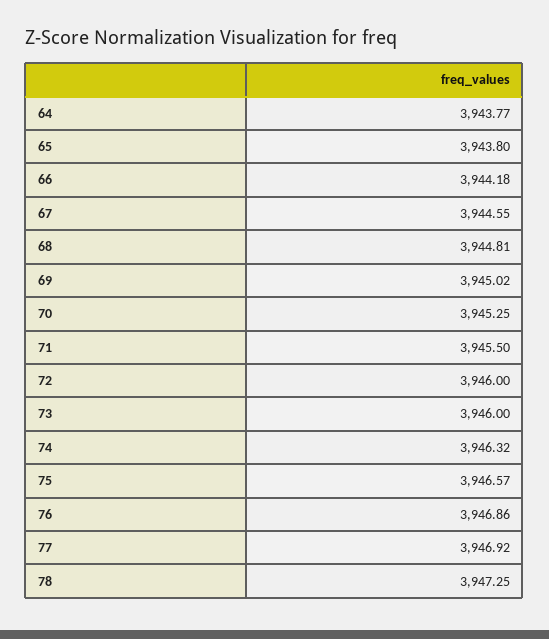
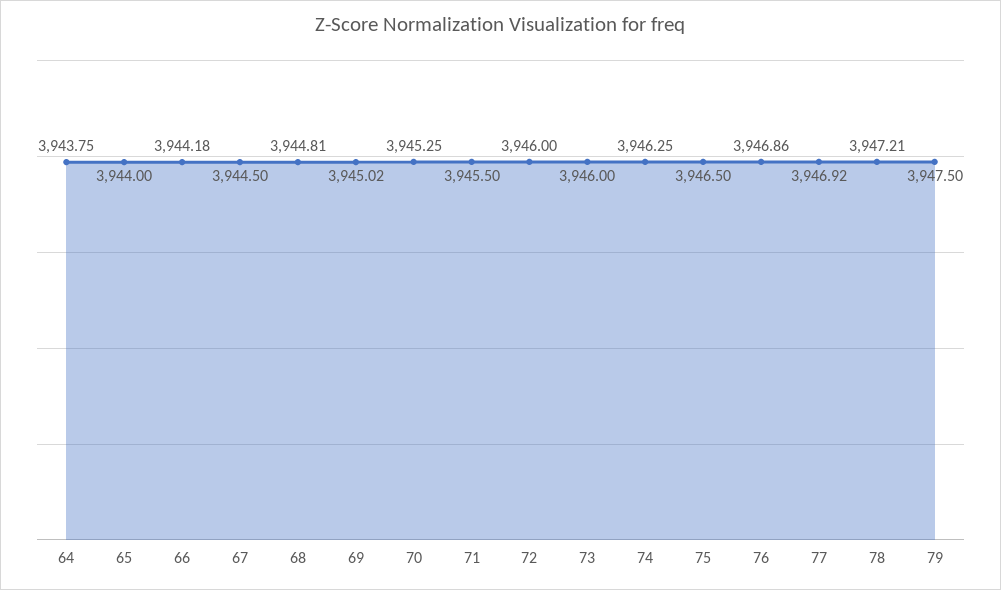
  {
-   "64": 3943.77,
+   "64": 3943.75,
-   "65": 3943.8,
+   "65": 3944,
    "66": 3944.18,
-   "67": 3944.55,
+   "67": 3944.5,
    "68": 3944.81,
    "69": 3945.02,
    "70": 3945.25,
    "71": 3945.5,
    "72": 3946,
    "73": 3946,
-   "74": 3946.32,
+   "74": 3946.25,
-   "75": 3946.57,
+   "75": 3946.5,
    "76": 3946.86,
    "77": 3946.92,
-   "78": 3947.25
+   "78": 3947.21,
+   "79": 3947.5
  }

